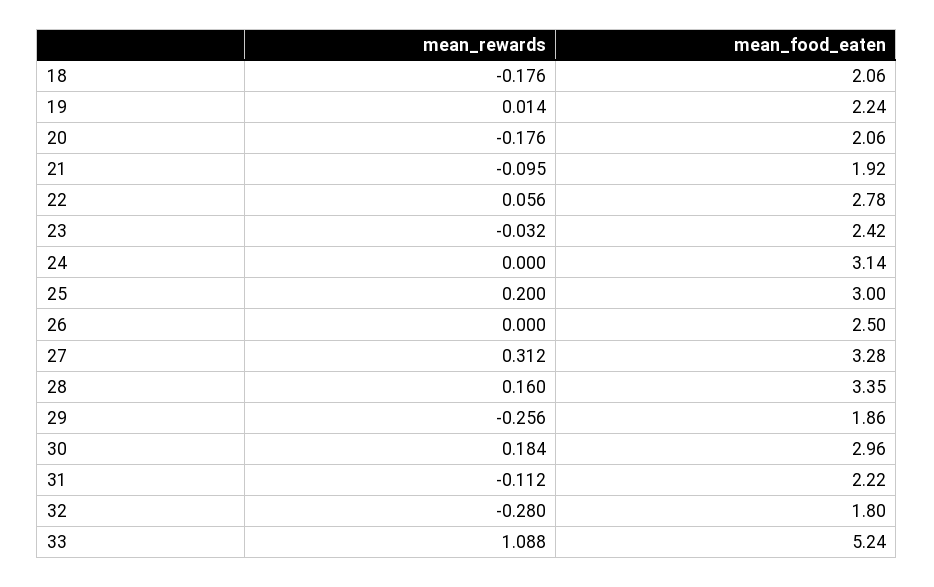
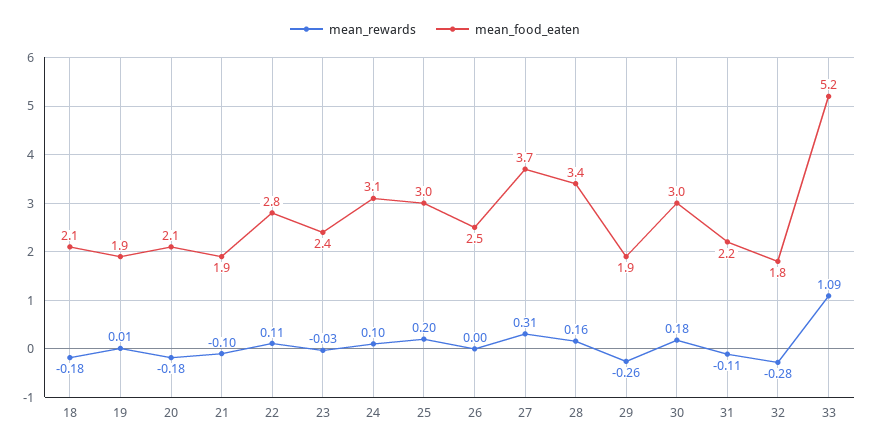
  {
    "mean_rewards": {
      "18": -0.176,
      "19": 0.014,
      "20": -0.176,
      "21": -0.095,
-     "22": 0.056,
+     "22": 0.11,
      "23": -0.032,
-     "24": 0,
+     "24": 0.1,
      "25": 0.2,
      "26": 0,
      "27": 0.312,
      "28": 0.16,
      "29": -0.256,
      "30": 0.184,
      "31": -0.112,
      "32": -0.28,
      "33": 1.088
    },
    "mean_food_eaten": {
      "18": 2.06,
-     "19": 2.24,
+     "19": 1.9,
      "20": 2.06,
      "21": 1.92,
      "22": 2.78,
      "23": 2.42,
      "24": 3.14,
      "25": 3,
      "26": 2.5,
-     "27": 3.28,
+     "27": 3.7,
      "28": 3.35,
      "29": 1.86,
      "30": 2.96,
      "31": 2.22,
      "32": 1.8,
      "33": 5.24
    }
  }

